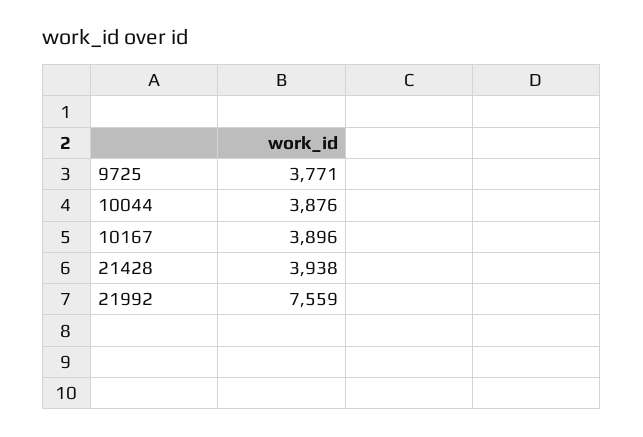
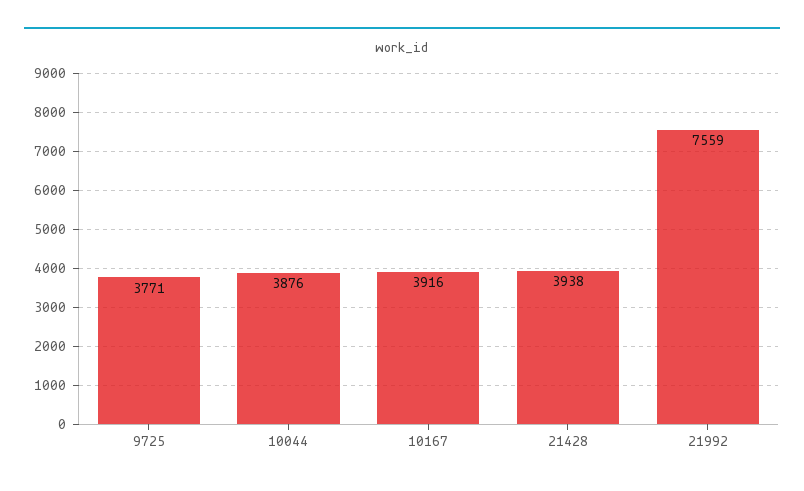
  {
    "9725": 3771,
    "10044": 3876,
-   "10167": 3896,
+   "10167": 3916,
    "21428": 3938,
    "21992": 7559
  }

